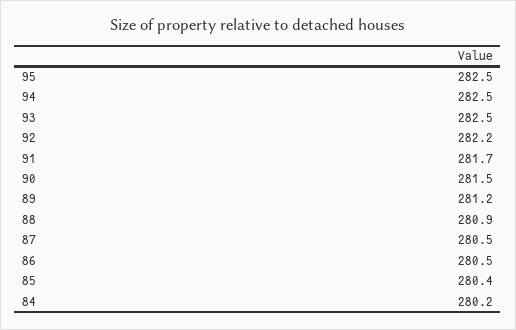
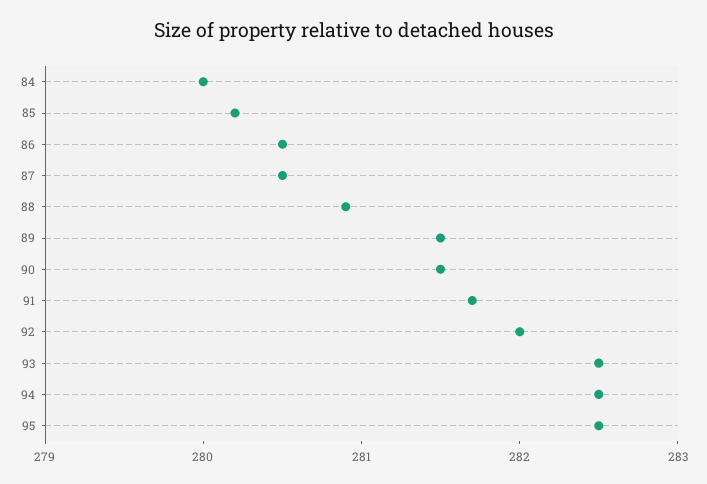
  {
    "95": 282.5,
    "94": 282.5,
    "93": 282.5,
-   "92": 282.2,
+   "92": 282,
    "91": 281.7,
    "90": 281.5,
-   "89": 281.2,
+   "89": 281.5,
    "88": 280.9,
    "87": 280.5,
    "86": 280.5,
-   "85": 280.4,
+   "85": 280.2,
-   "84": 280.2
+   "84": 280
  }

